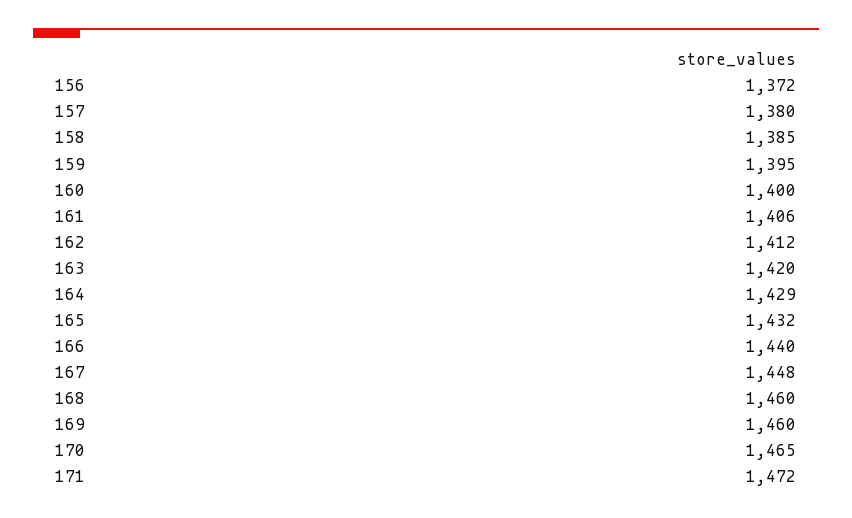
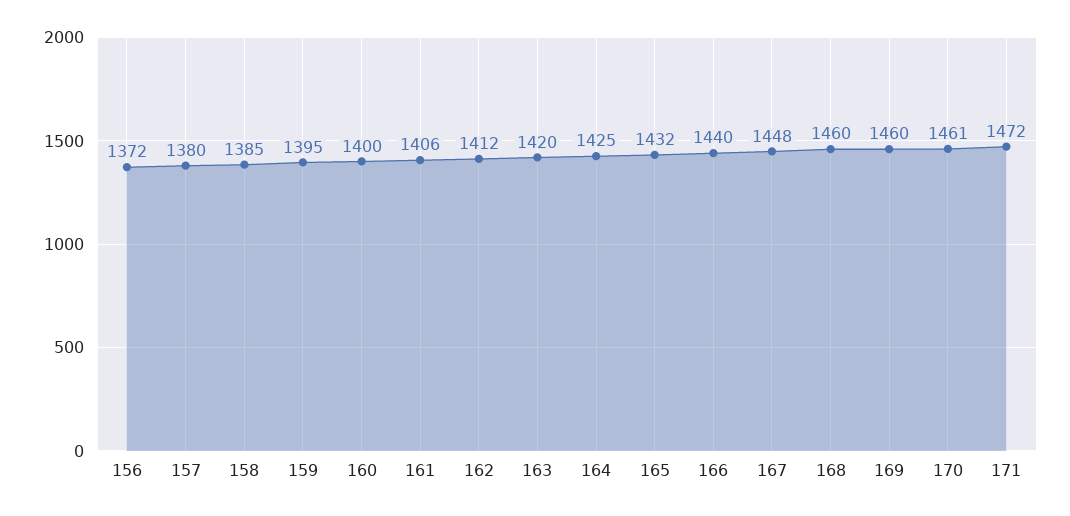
  {
    "156": 1372,
    "157": 1380,
    "158": 1385,
    "159": 1395,
    "160": 1400,
    "161": 1406,
    "162": 1412,
    "163": 1420,
-   "164": 1429,
+   "164": 1425,
    "165": 1432,
    "166": 1440,
    "167": 1448,
    "168": 1460,
    "169": 1460,
-   "170": 1465,
+   "170": 1461,
    "171": 1472
  }

